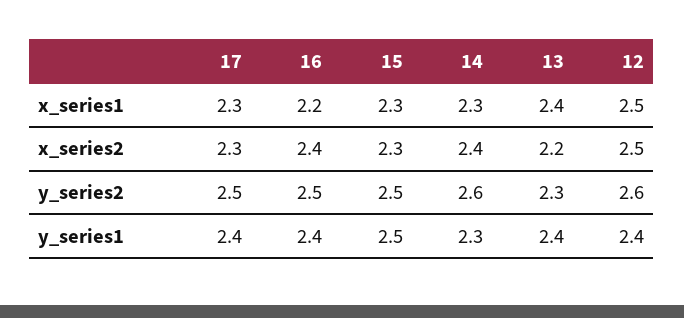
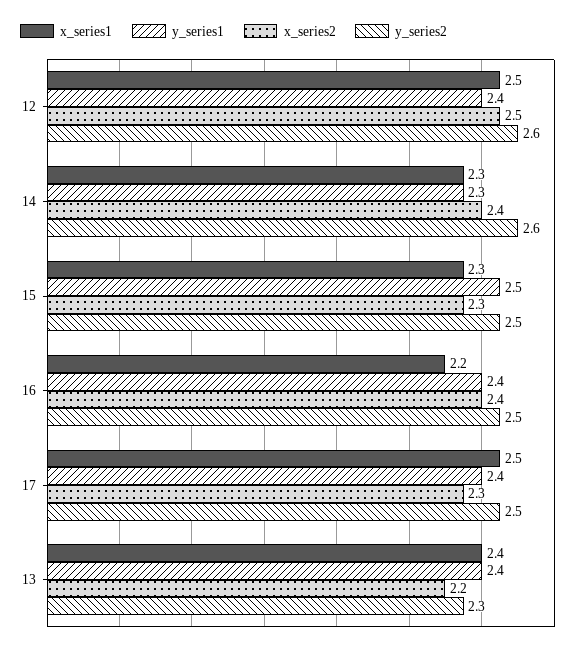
  {
    "x_series1": {
-     "17": 2.3,
+     "17": 2.5,
      "16": 2.2,
      "15": 2.3,
      "14": 2.3,
      "13": 2.4,
      "12": 2.5
    },
    "x_series2": {
      "17": 2.3,
      "16": 2.4,
      "15": 2.3,
      "14": 2.4,
      "13": 2.2,
      "12": 2.5
    },
    "y_series2": {
      "17": 2.5,
      "16": 2.5,
      "15": 2.5,
      "14": 2.6,
      "13": 2.3,
      "12": 2.6
    },
    "y_series1": {
      "17": 2.4,
      "16": 2.4,
      "15": 2.5,
      "14": 2.3,
      "13": 2.4,
      "12": 2.4
    }
  }

